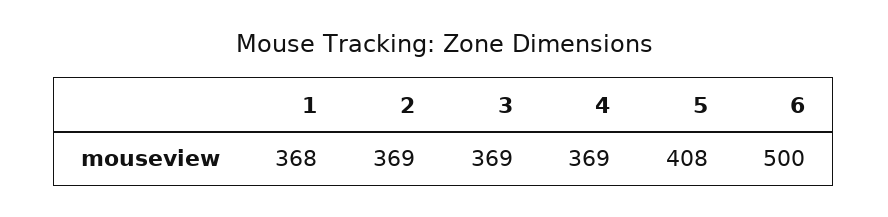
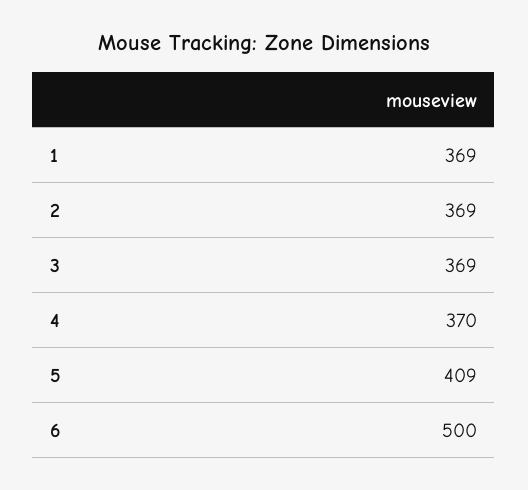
  {
-   "1": 368,
+   "1": 369,
    "2": 369,
    "3": 369,
-   "4": 369,
+   "4": 370,
-   "5": 408,
+   "5": 409,
    "6": 500
  }

